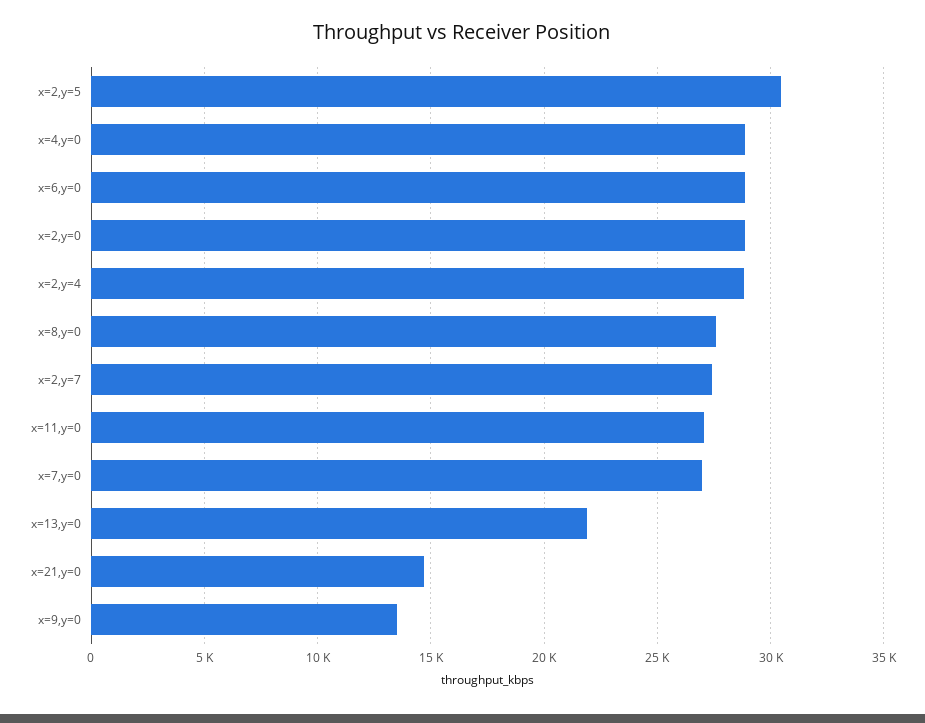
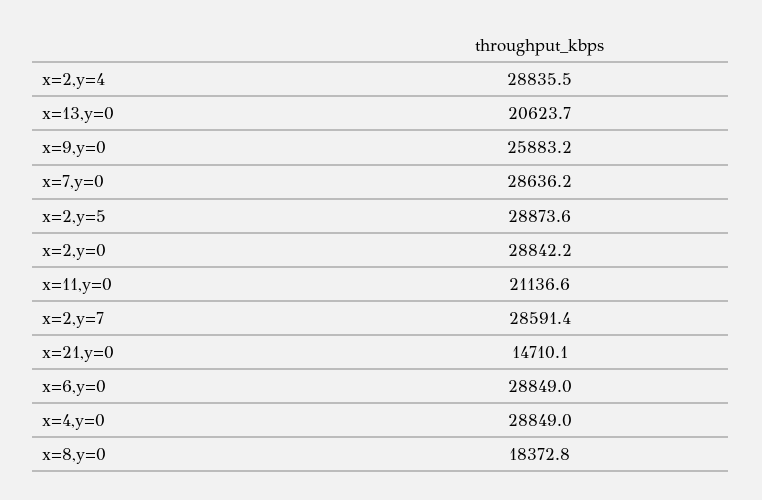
  {
-   "x=2,y=5": 30500,
+   "x=2,y=5": 28873.6,
    "x=4,y=0": 28849,
    "x=6,y=0": 28849,
    "x=2,y=0": 28842.2,
    "x=2,y=4": 28835.5,
-   "x=8,y=0": 27500,
+   "x=8,y=0": 18372.8,
-   "x=2,y=7": 27500,
+   "x=2,y=7": 28591.4,
-   "x=11,y=0": 27000,
+   "x=11,y=0": 21136.6,
-   "x=7,y=0": 27000,
+   "x=7,y=0": 28636.2,
-   "x=13,y=0": 22000,
+   "x=13,y=0": 20623.7,
    "x=21,y=0": 14710.1,
-   "x=9,y=0": 13500
+   "x=9,y=0": 25883.2
  }

